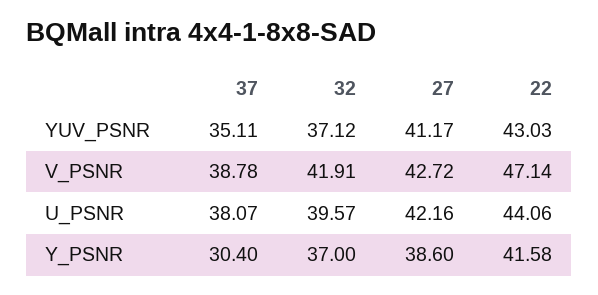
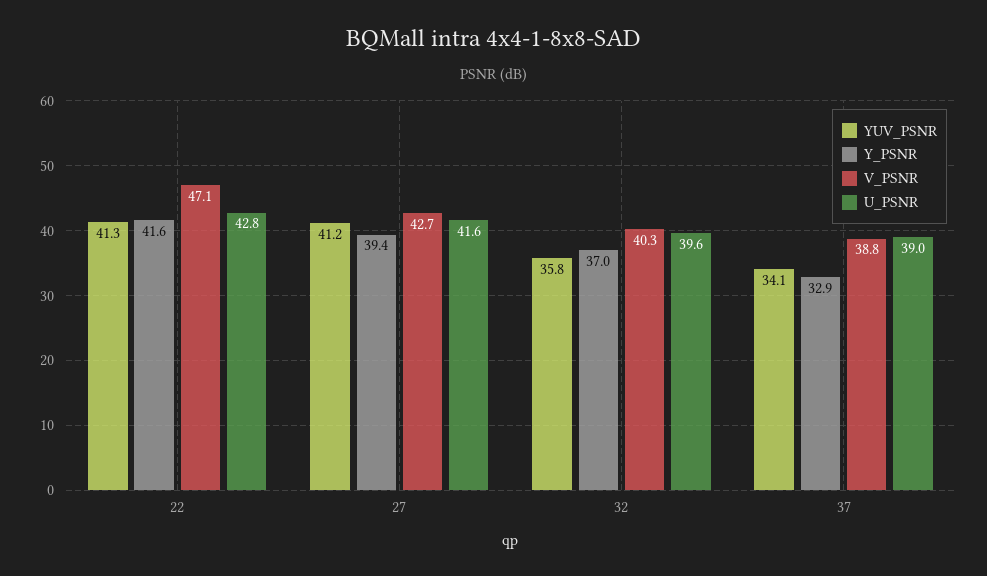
  {
    "YUV_PSNR": {
-     "37": 35.11,
+     "37": 34.1,
-     "32": 37.12,
+     "32": 35.8,
      "27": 41.17,
-     "22": 43.03
+     "22": 41.3
    },
    "V_PSNR": {
      "37": 38.78,
-     "32": 41.91,
+     "32": 40.3,
      "27": 42.72,
      "22": 47.14
    },
    "U_PSNR": {
-     "37": 38.07,
+     "37": 39,
      "32": 39.57,
-     "27": 42.16,
+     "27": 41.6,
-     "22": 44.06
+     "22": 42.8
    },
    "Y_PSNR": {
-     "37": 30.4,
+     "37": 32.9,
      "32": 37,
-     "27": 38.6,
+     "27": 39.4,
      "22": 41.58
    }
  }

